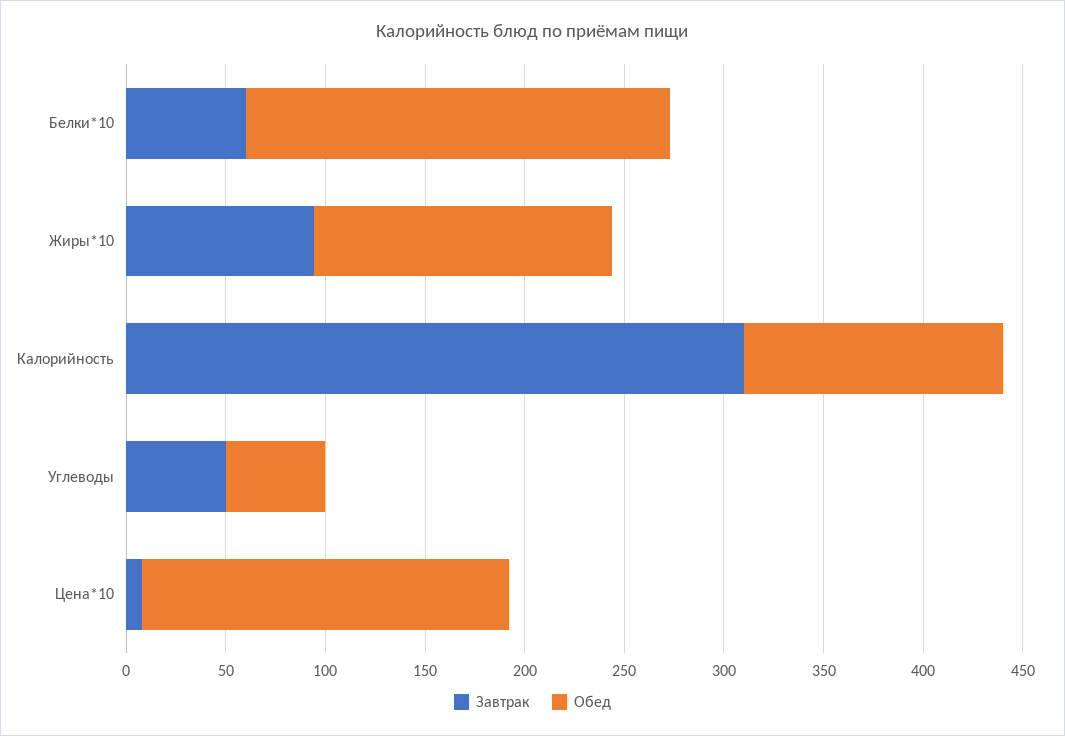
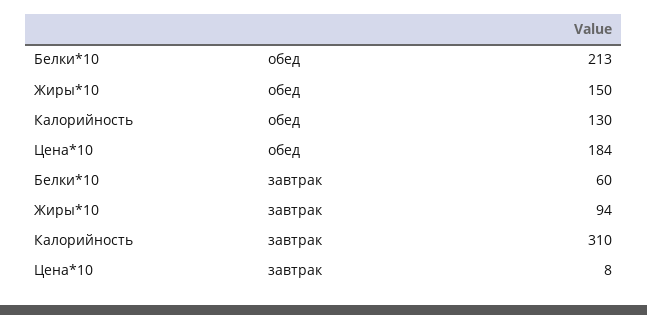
  {
    "Завтрак": {
      "Белки*10": 60,
      "Жиры*10": 94,
      "Калорийность": 310,
-     "Углеводы": 50,
      "Цена*10": 8
    },
    "Обед": {
      "Белки*10": 213,
      "Жиры*10": 150,
      "Калорийность": 130,
-     "Углеводы": 50,
      "Цена*10": 184
    }
  }

